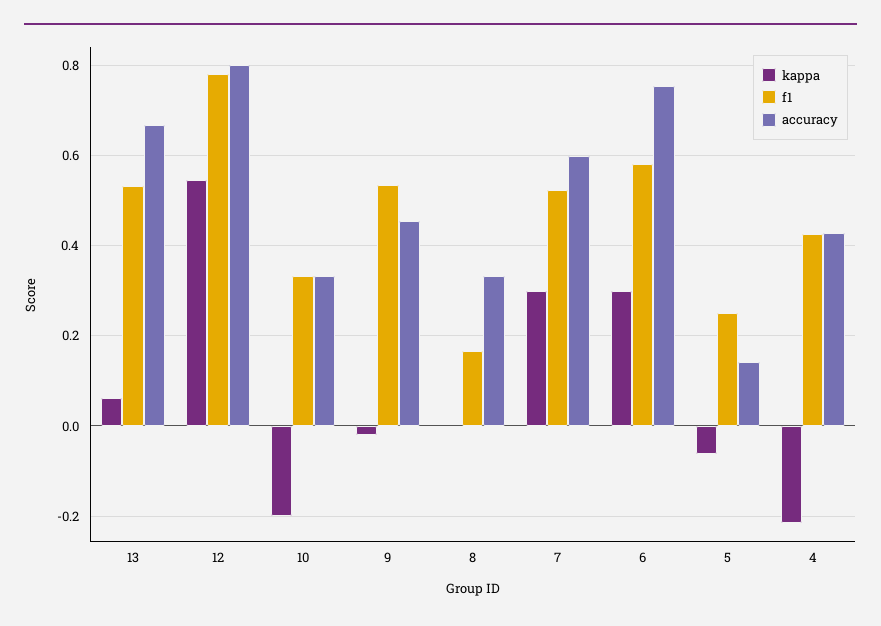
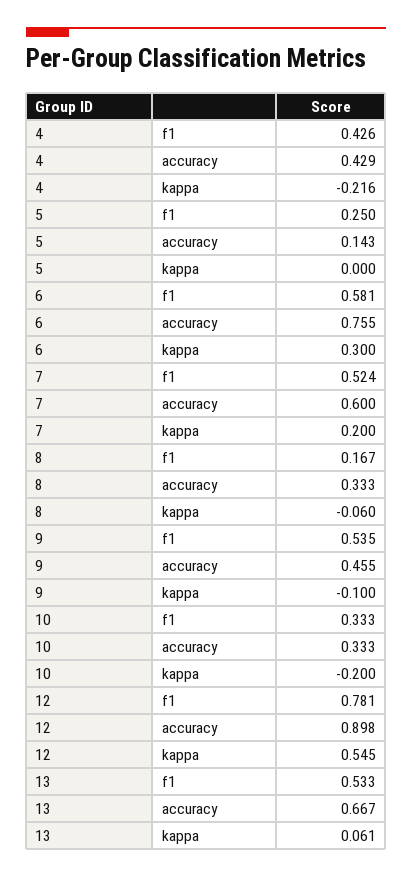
  {
    "kappa": {
      "13": 0.061,
      "12": 0.545,
      "10": -0.2,
-     "9": -0.02,
+     "9": -0.1,
-     "8": 0,
+     "8": -0.06,
-     "7": 0.3,
+     "7": 0.2,
      "6": 0.3,
-     "5": -0.06,
+     "5": 0,
      "4": -0.216
    },
    "f1": {
      "13": 0.533,
      "12": 0.781,
      "10": 0.333,
      "9": 0.535,
      "8": 0.167,
      "7": 0.524,
      "6": 0.581,
      "5": 0.25,
      "4": 0.426
    },
    "accuracy": {
      "13": 0.667,
-     "12": 0.8,
+     "12": 0.898,
      "10": 0.333,
      "9": 0.455,
      "8": 0.333,
      "7": 0.6,
      "6": 0.755,
      "5": 0.143,
      "4": 0.429
    }
  }

